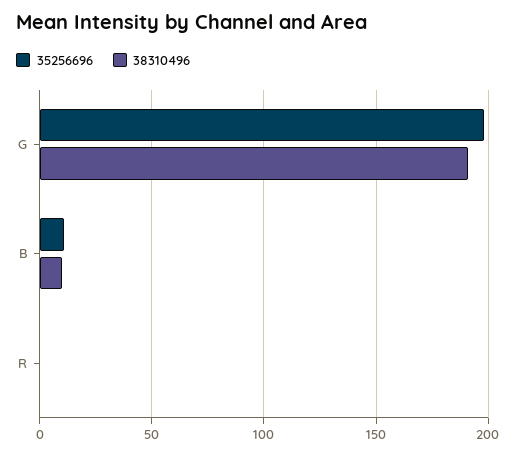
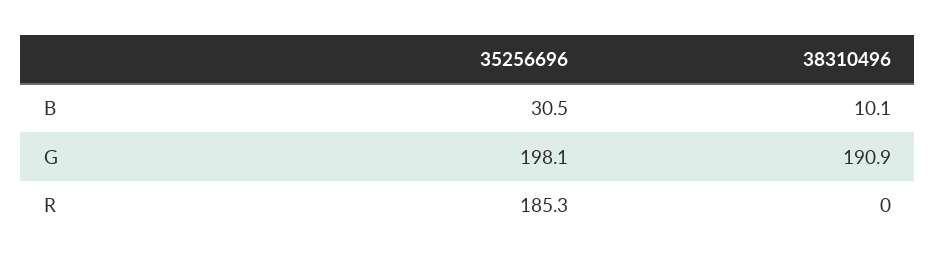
  {
    "35256696": {
      "G": 198.1,
-     "B": 10,
+     "B": 30.5,
-     "R": 0
+     "R": 185.3
    },
    "38310496": {
      "G": 190.9,
      "B": 10.1,
      "R": 0
    }
  }

